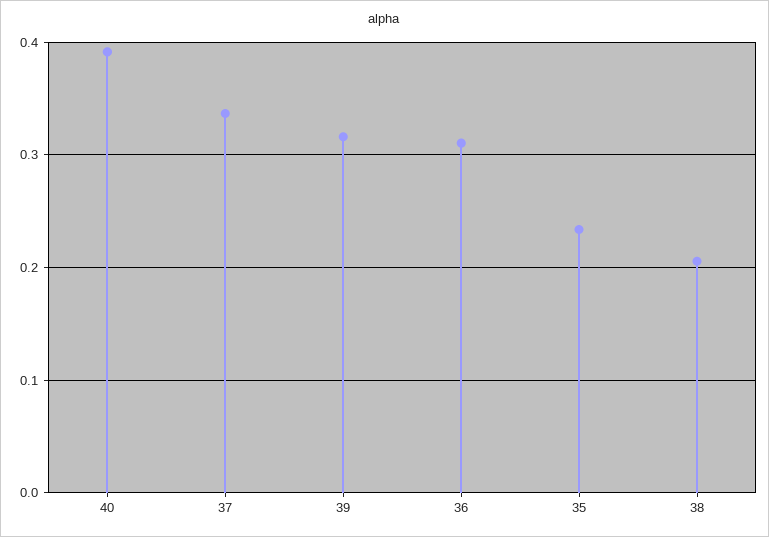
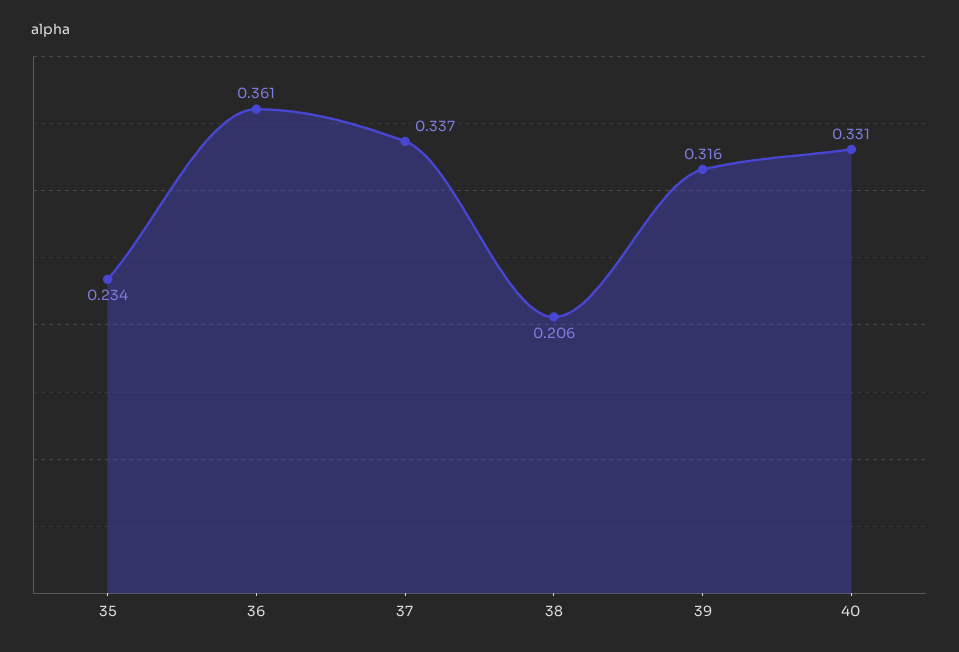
  {
-   "40": 0.39,
+   "40": 0.331,
    "37": 0.337,
    "39": 0.316,
-   "36": 0.31,
+   "36": 0.361,
    "35": 0.234,
    "38": 0.206
  }

